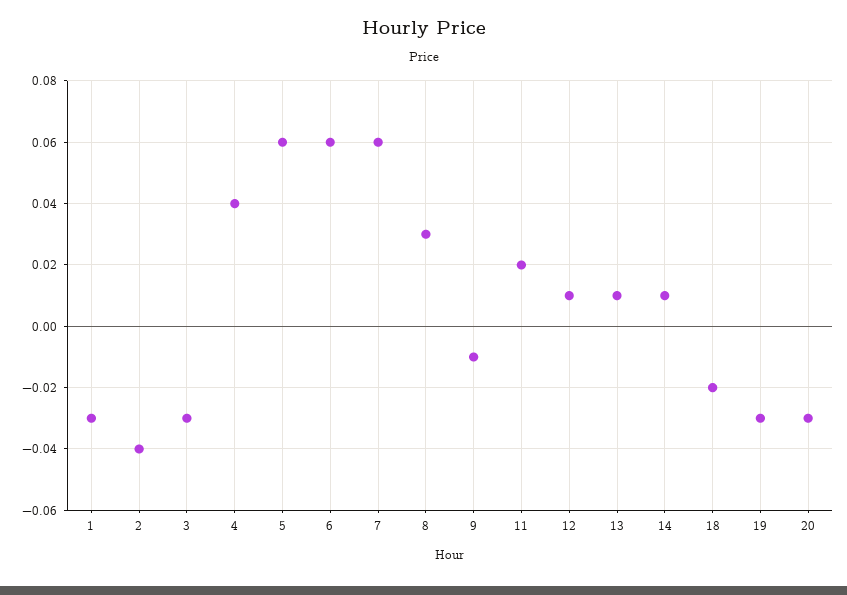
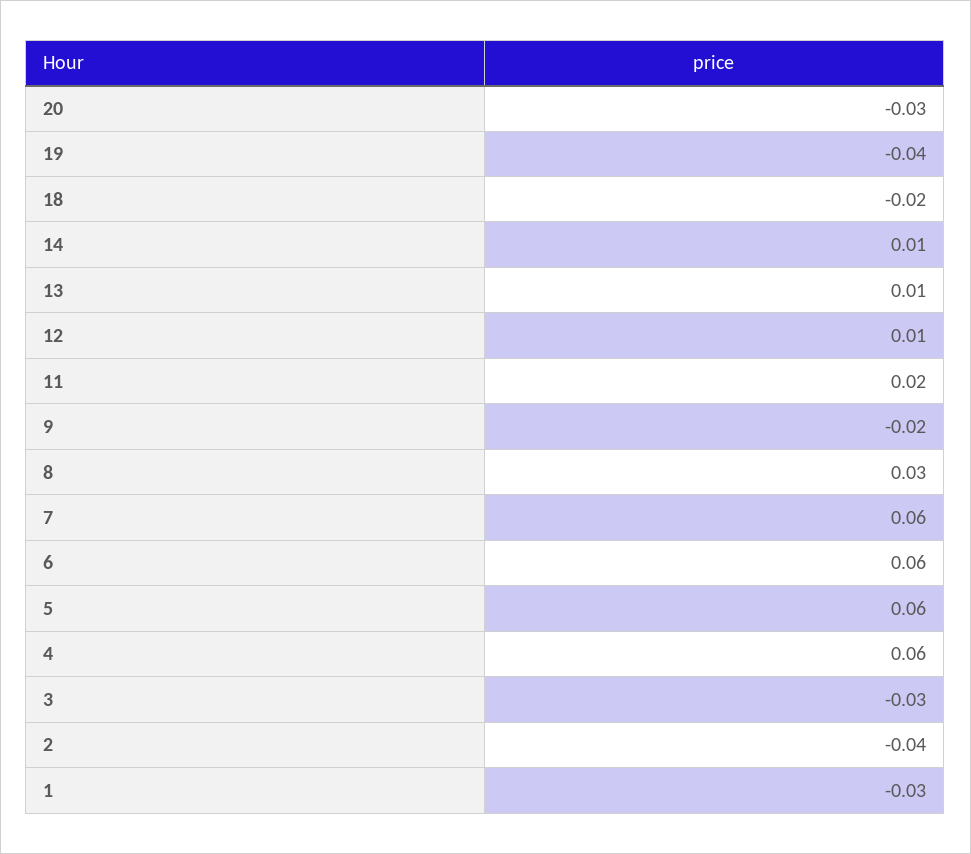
  {
    "1": -0.03,
    "2": -0.04,
    "3": -0.03,
-   "4": 0.04,
+   "4": 0.06,
    "5": 0.06,
    "6": 0.06,
    "7": 0.06,
    "8": 0.03,
-   "9": -0.01,
+   "9": -0.02,
    "11": 0.02,
    "12": 0.01,
    "13": 0.01,
    "14": 0.01,
    "18": -0.02,
-   "19": -0.03,
+   "19": -0.04,
    "20": -0.03
  }

